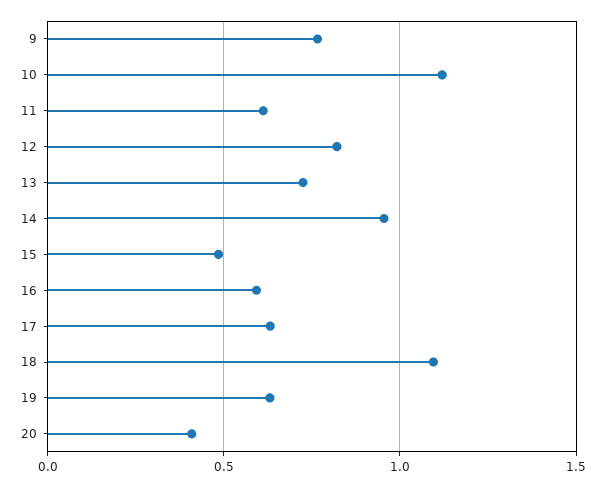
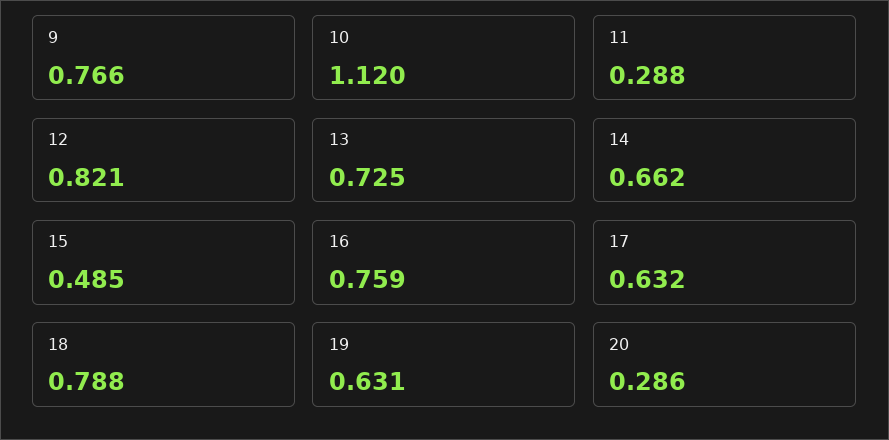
  {
    "9": 0.766,
    "10": 1.12,
-   "11": 0.6,
+   "11": 0.288,
    "12": 0.821,
    "13": 0.725,
-   "14": 0.95,
+   "14": 0.662,
    "15": 0.485,
-   "16": 0.6,
+   "16": 0.759,
    "17": 0.632,
-   "18": 1.1,
+   "18": 0.788,
    "19": 0.631,
-   "20": 0.4
+   "20": 0.286
  }

